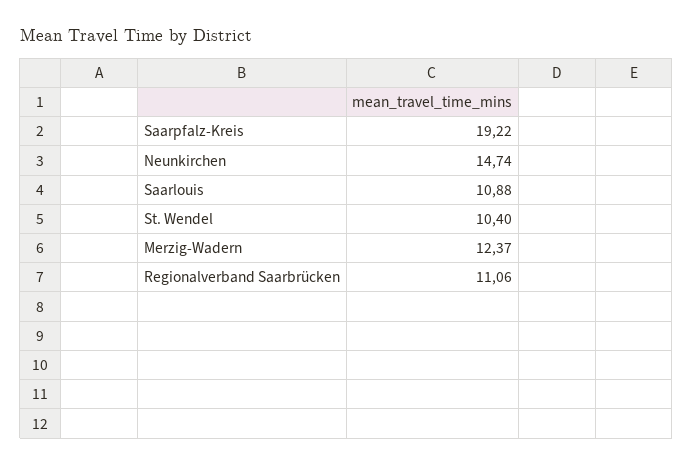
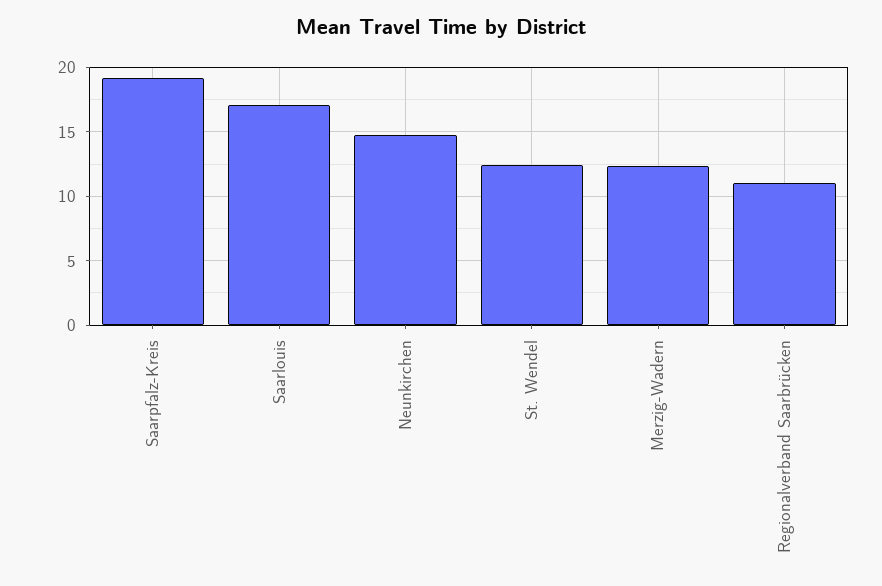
  {
    "Saarpfalz-Kreis": 19.22,
    "Neunkirchen": 14.74,
-   "Saarlouis": 10.88,
+   "Saarlouis": 17,
-   "St. Wendel": 10.4,
+   "St. Wendel": 12.5,
    "Merzig-Wadern": 12.37,
    "Regionalverband Saarbrücken": 11.06
  }

